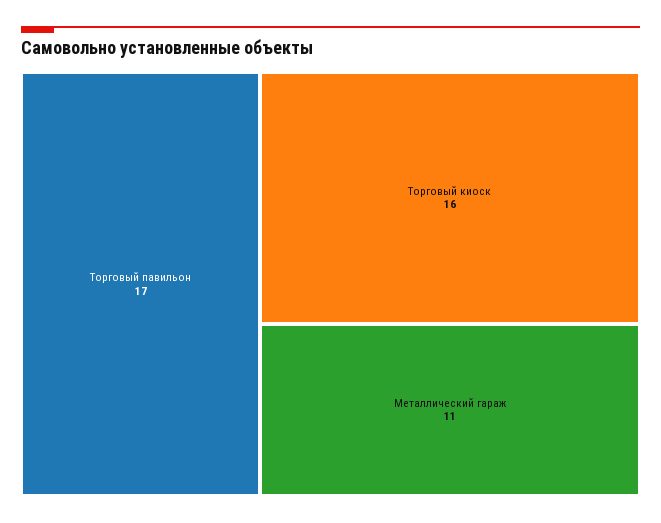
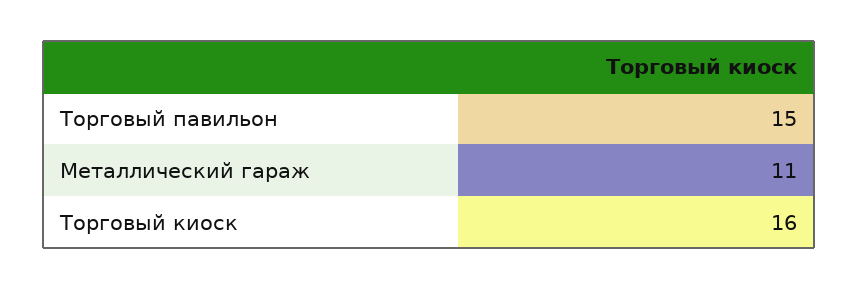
  {
-   "Торговый павильон": 17,
+   "Торговый павильон": 15,
    "Торговый киоск": 16,
    "Металлический гараж": 11
  }

